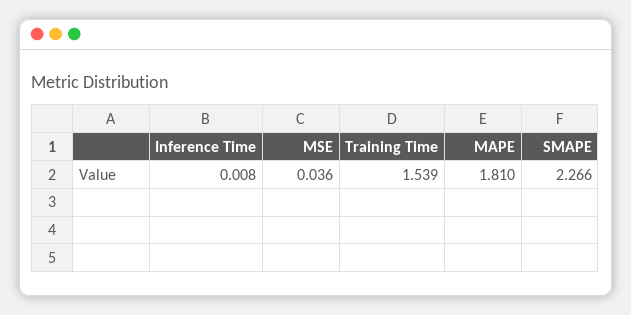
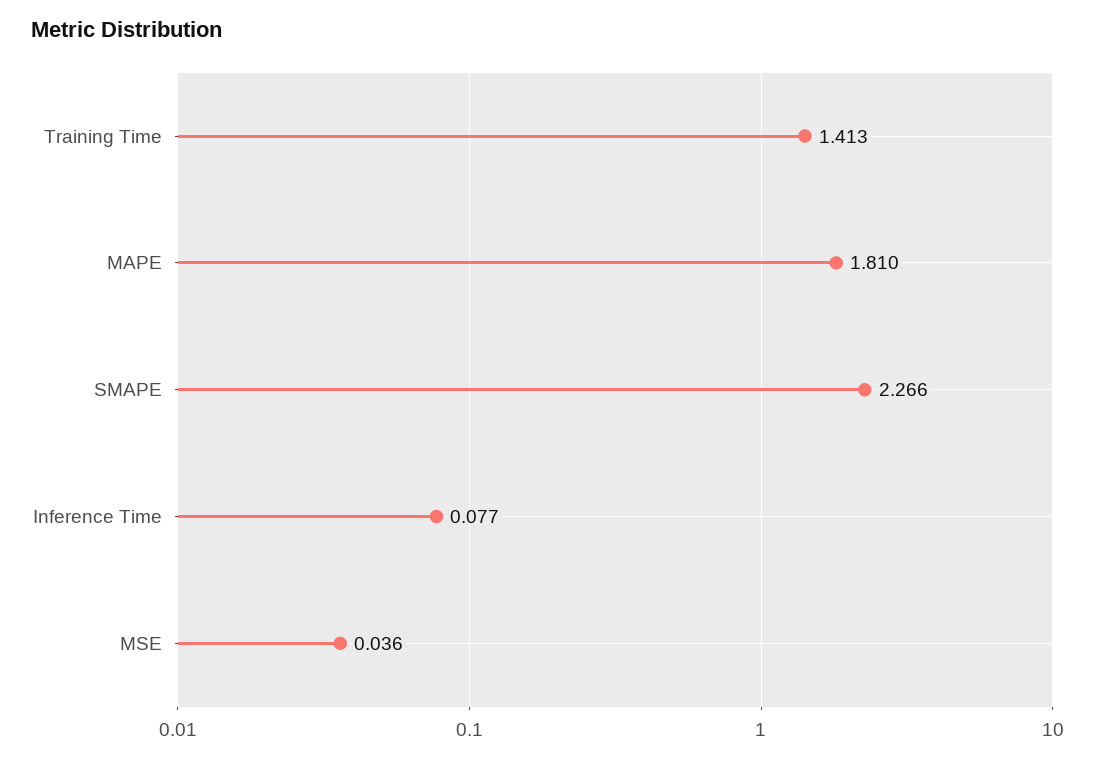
  {
-   "Inference Time": 0.008,
+   "Inference Time": 0.077,
    "MSE": 0.036,
-   "Training Time": 1.539,
+   "Training Time": 1.413,
    "MAPE": 1.81,
    "SMAPE": 2.266
  }

